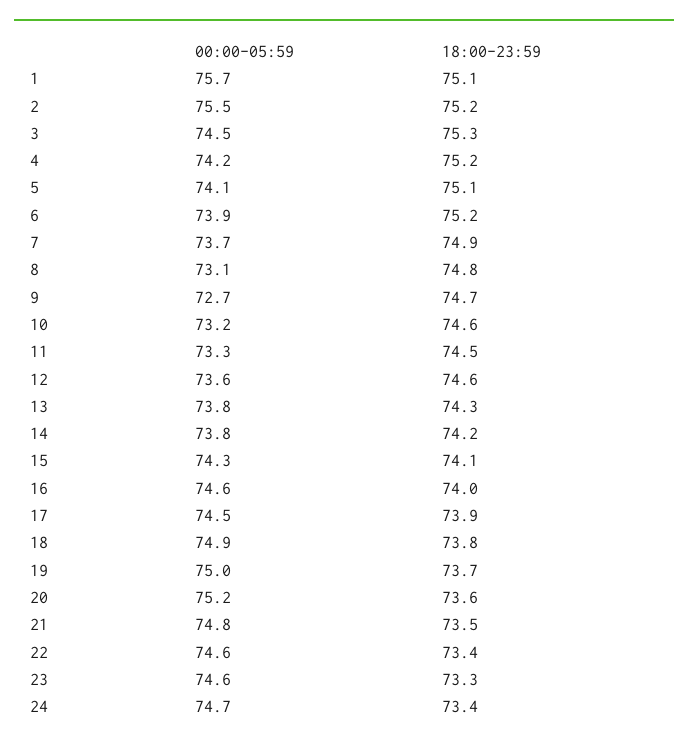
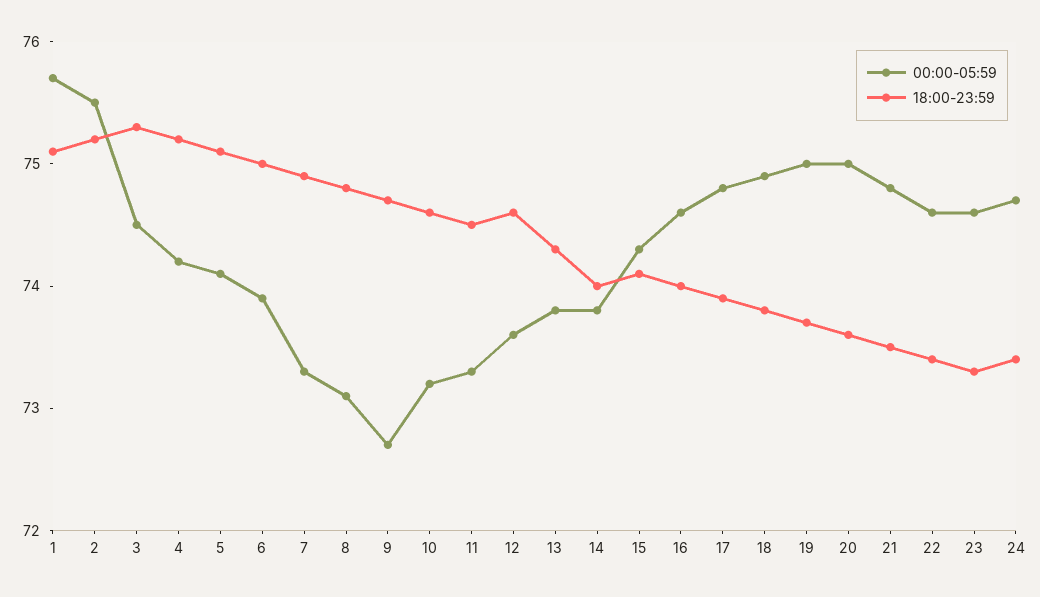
  {
    "00:00-05:59": {
      "1": 75.7,
      "2": 75.5,
      "3": 74.5,
      "4": 74.2,
      "5": 74.1,
      "6": 73.9,
-     "7": 73.7,
+     "7": 73.3,
      "8": 73.1,
      "9": 72.7,
      "10": 73.2,
      "11": 73.3,
      "12": 73.6,
      "13": 73.8,
      "14": 73.8,
      "15": 74.3,
      "16": 74.6,
-     "17": 74.5,
+     "17": 74.8,
      "18": 74.9,
      "19": 75,
-     "20": 75.2,
+     "20": 75,
      "21": 74.8,
      "22": 74.6,
      "23": 74.6,
      "24": 74.7
    },
    "18:00-23:59": {
      "1": 75.1,
      "2": 75.2,
      "3": 75.3,
      "4": 75.2,
      "5": 75.1,
-     "6": 75.2,
+     "6": 75,
      "7": 74.9,
      "8": 74.8,
      "9": 74.7,
      "10": 74.6,
      "11": 74.5,
      "12": 74.6,
      "13": 74.3,
-     "14": 74.2,
+     "14": 74,
      "15": 74.1,
      "16": 74,
      "17": 73.9,
      "18": 73.8,
      "19": 73.7,
      "20": 73.6,
      "21": 73.5,
      "22": 73.4,
      "23": 73.3,
      "24": 73.4
    }
  }

